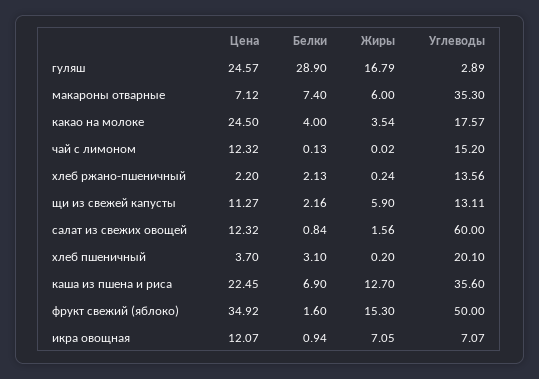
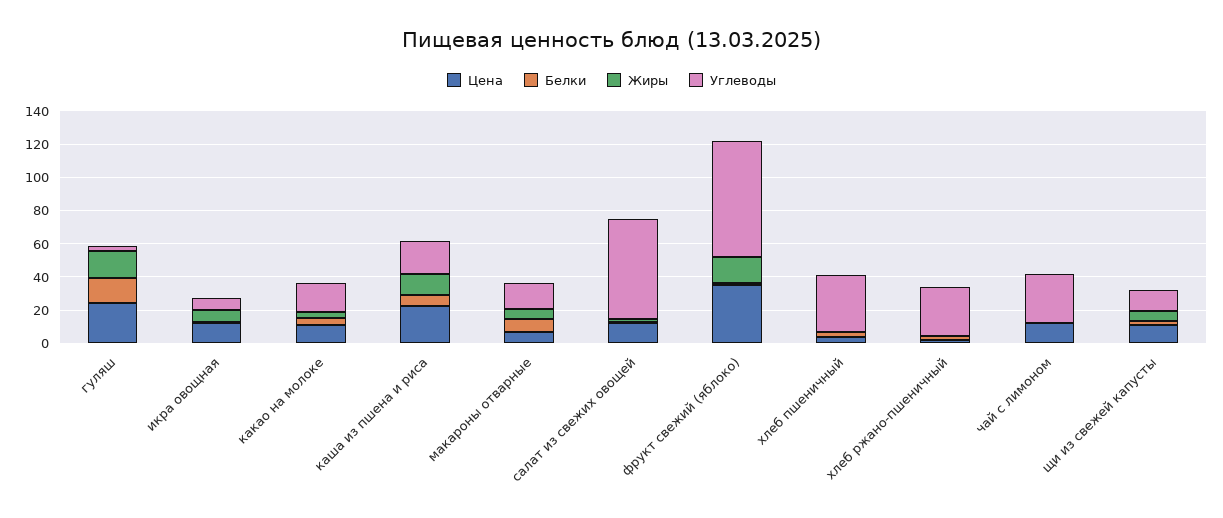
  {
    "Цена": {
      "гуляш": 24.57,
      "макароны отварные": 7.12,
-     "какао на молоке": 24.5,
+     "какао на молоке": 10,
      "чай с лимоном": 12.32,
      "хлеб ржано-пшеничный": 2.2,
      "щи из свежей капусты": 11.27,
      "салат из свежих овощей": 12.32,
      "хлеб пшеничный": 3.7,
      "каша из пшена и риса": 22.45,
      "фрукт свежий (яблоко)": 34.92,
      "икра овощная": 12.07
    },
    "Белки": {
-     "гуляш": 28.9,
+     "гуляш": 15,
      "макароны отварные": 7.4,
      "какао на молоке": 4,
      "чай с лимоном": 0.13,
      "хлеб ржано-пшеничный": 2.13,
      "щи из свежей капусты": 2.16,
      "салат из свежих овощей": 0.84,
      "хлеб пшеничный": 3.1,
      "каша из пшена и риса": 6.9,
      "фрукт свежий (яблоко)": 1.6,
      "икра овощная": 0.94
    },
    "Жиры": {
      "гуляш": 16.79,
      "макароны отварные": 6,
      "какао на молоке": 3.54,
      "чай с лимоном": 0.02,
      "хлеб ржано-пшеничный": 0.24,
      "щи из свежей капусты": 5.9,
      "салат из свежих овощей": 1.56,
      "хлеб пшеничный": 0.2,
      "каша из пшена и риса": 12.7,
      "фрукт свежий (яблоко)": 15.3,
      "икра овощная": 7.05
    },
    "Углеводы": {
      "гуляш": 2.89,
-     "макароны отварные": 35.3,
+     "макароны отварные": 15,
      "какао на молоке": 17.57,
-     "чай с лимоном": 15.2,
+     "чай с лимоном": 30,
-     "хлеб ржано-пшеничный": 13.56,
+     "хлеб ржано-пшеничный": 30,
      "щи из свежей капусты": 13.11,
      "салат из свежих овощей": 60,
-     "хлеб пшеничный": 20.1,
+     "хлеб пшеничный": 35,
-     "каша из пшена и риса": 35.6,
+     "каша из пшена и риса": 20,
-     "фрукт свежий (яблоко)": 50,
+     "фрукт свежий (яблоко)": 70,
      "икра овощная": 7.07
    }
  }

